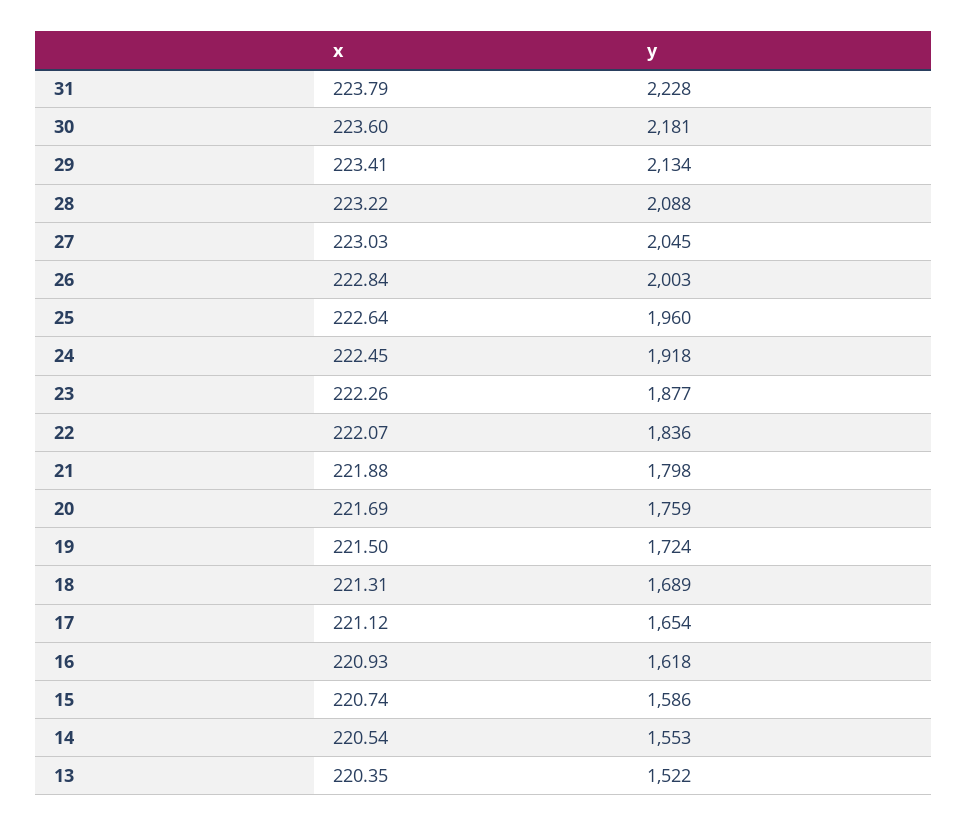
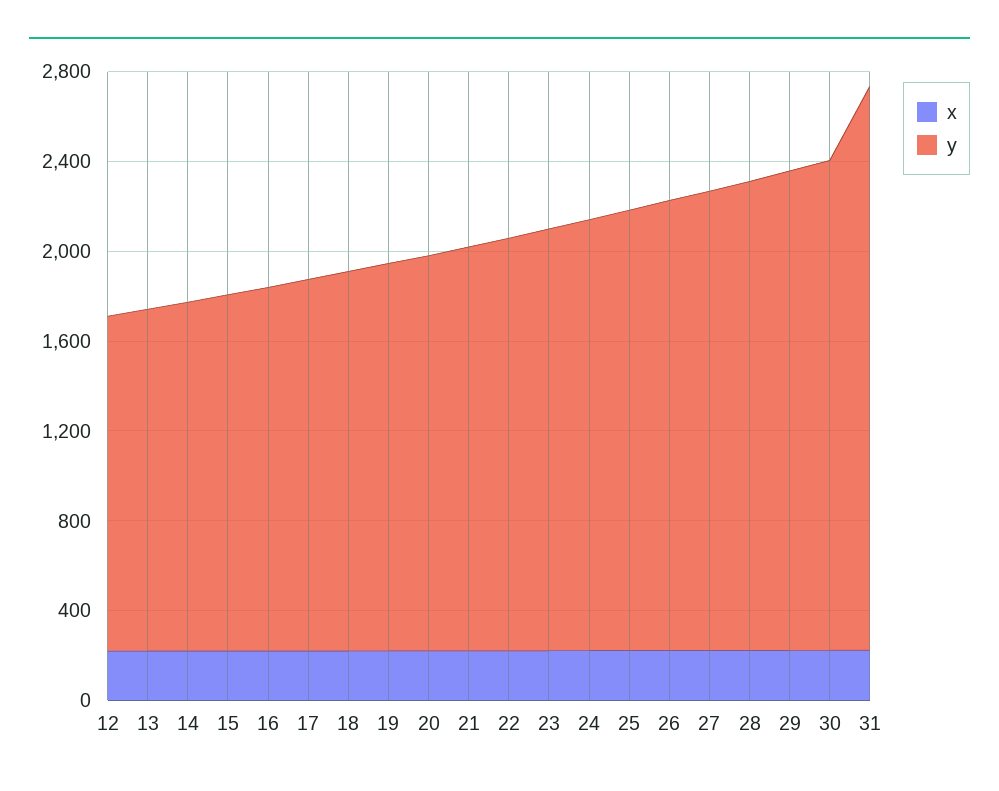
  {
    "x": {
      "31": 223.79,
      "30": 223.6,
      "29": 223.41,
      "28": 223.22,
      "27": 223.03,
      "26": 222.84,
      "25": 222.64,
      "24": 222.45,
      "23": 222.26,
      "22": 222.07,
      "21": 221.88,
      "20": 221.69,
      "19": 221.5,
      "18": 221.31,
      "17": 221.12,
      "16": 220.93,
      "15": 220.74,
      "14": 220.54,
-     "13": 220.35
+     "13": 220.35,
+     "12": 200
    },
    "y": {
-     "31": 2228,
+     "31": 2500,
      "30": 2181,
      "29": 2134,
      "28": 2088,
      "27": 2045,
      "26": 2003,
      "25": 1960,
      "24": 1918,
      "23": 1877,
      "22": 1836,
      "21": 1798,
      "20": 1759,
      "19": 1724,
      "18": 1689,
      "17": 1654,
      "16": 1618,
      "15": 1586,
      "14": 1553,
-     "13": 1522
+     "13": 1522,
+     "12": 1500
    }
  }

